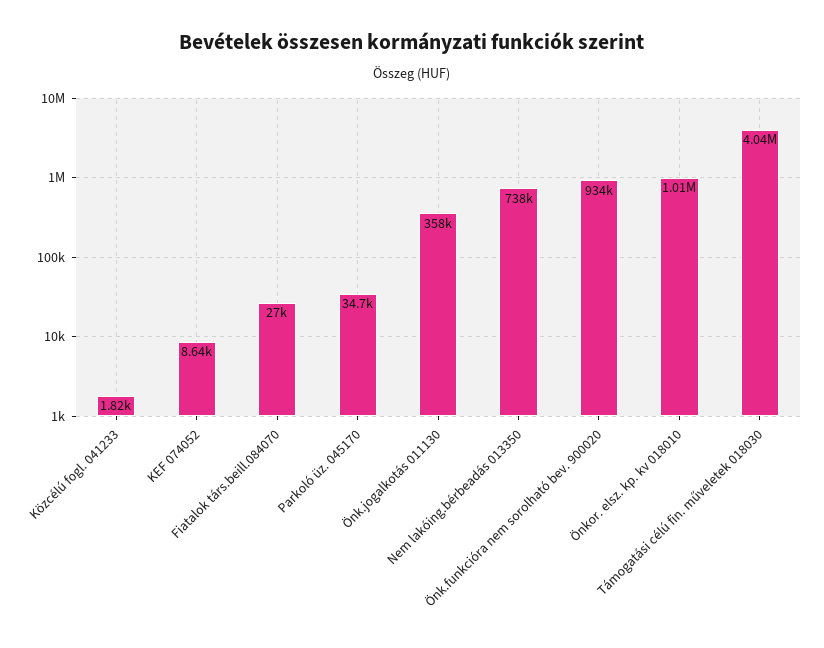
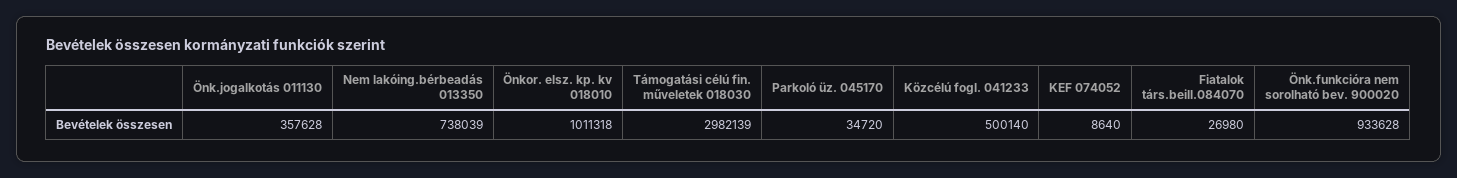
  {
-   "Közcélú fogl. 041233": 1820,
+   "Közcélú fogl. 041233": 500140,
    "KEF 074052": 8640,
    "Fiatalok társ.beill.084070": 26980,
    "Parkoló üz. 045170": 34720,
    "Önk.jogalkotás 011130": 357628,
    "Nem lakóing.bérbeadás 013350": 738039,
    "Önk.funkcióra nem sorolható bev. 900020": 933628,
    "Önkor. elsz. kp. kv 018010": 1011318,
-   "Támogatási célú fin. műveletek 018030": 4040000
+   "Támogatási célú fin. műveletek 018030": 2982139
  }

